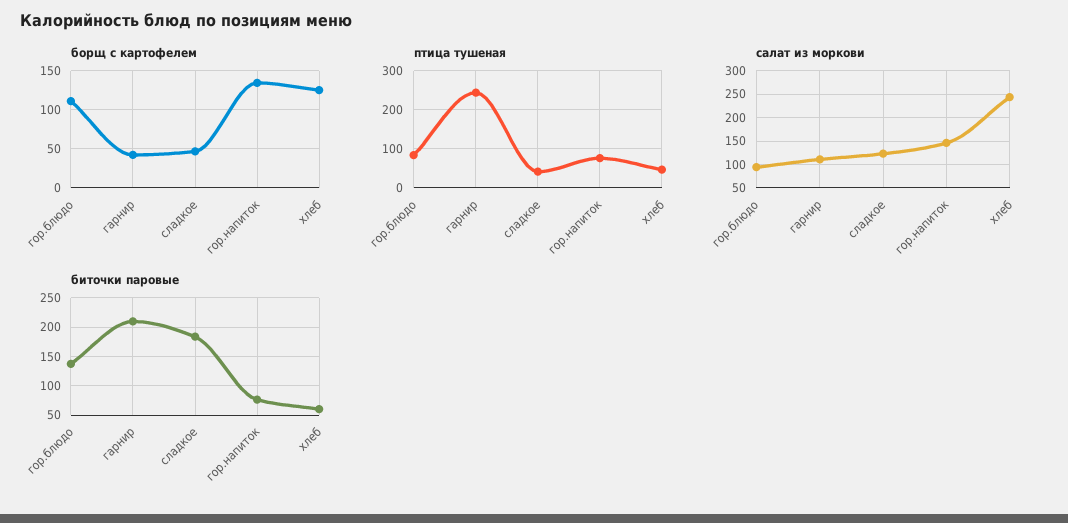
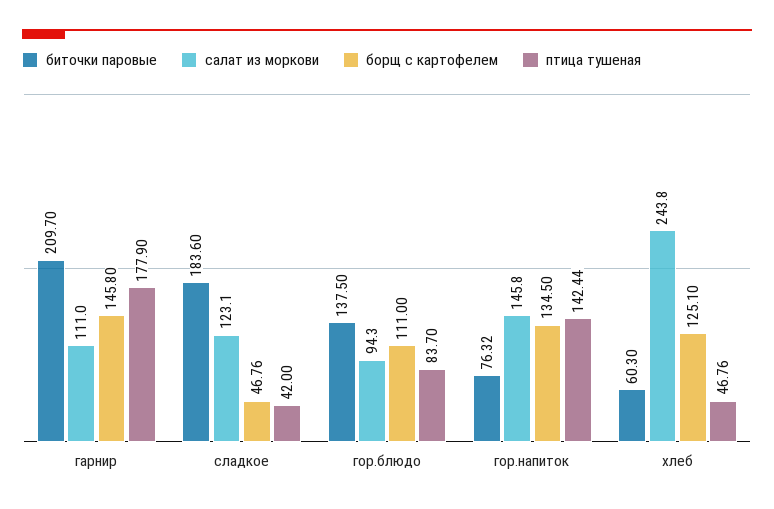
  {
    "борщ с картофелем": {
      "гор.блюдо": 111,
-     "гарнир": 40,
+     "гарнир": 145.8,
      "сладкое": 46.76,
      "гор.напиток": 134.5,
      "хлеб": 125.1
    },
    "птица тушеная": {
      "гор.блюдо": 83.7,
-     "гарнир": 240,
+     "гарнир": 177.9,
      "сладкое": 42,
-     "гор.напиток": 80,
+     "гор.напиток": 142.44,
      "хлеб": 46.76
    },
    "салат из моркови": {
      "гор.блюдо": 94.3,
      "гарнир": 111,
      "сладкое": 123.1,
      "гор.напиток": 145.8,
      "хлеб": 243.8
    },
    "биточки паровые": {
      "гор.блюдо": 137.5,
      "гарнир": 209.7,
      "сладкое": 183.6,
      "гор.напиток": 76.32,
      "хлеб": 60.3
    }
  }

